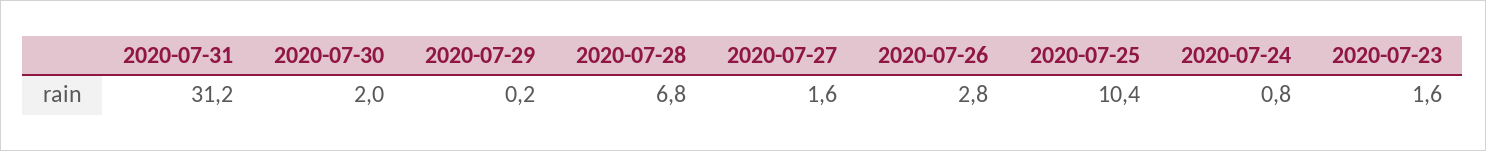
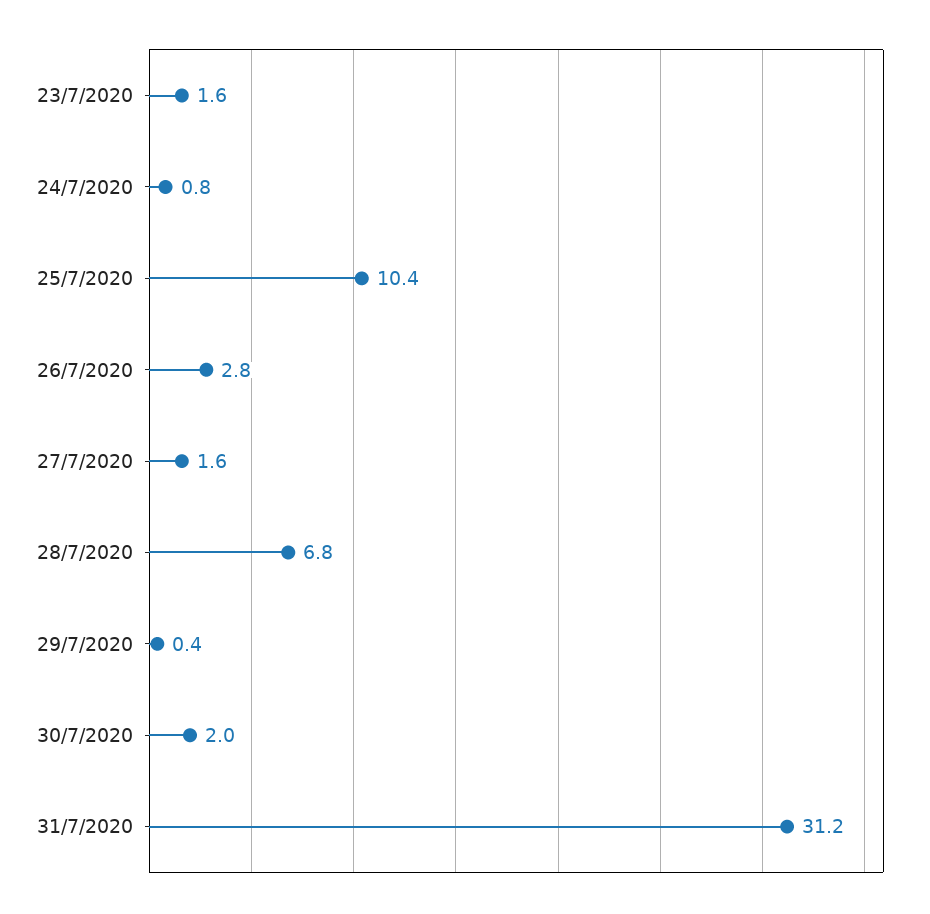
  {
    "2020-07-31": 31.2,
    "2020-07-30": 2,
-   "2020-07-29": 0.2,
+   "2020-07-29": 0.4,
    "2020-07-28": 6.8,
    "2020-07-27": 1.6,
    "2020-07-26": 2.8,
    "2020-07-25": 10.4,
    "2020-07-24": 0.8,
    "2020-07-23": 1.6
  }

